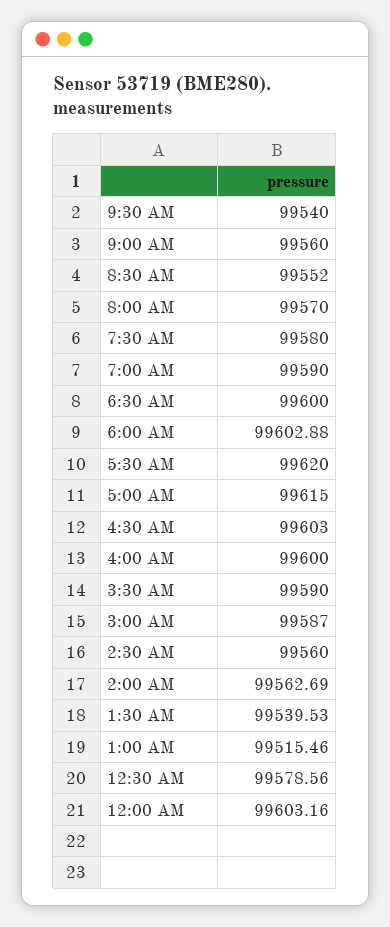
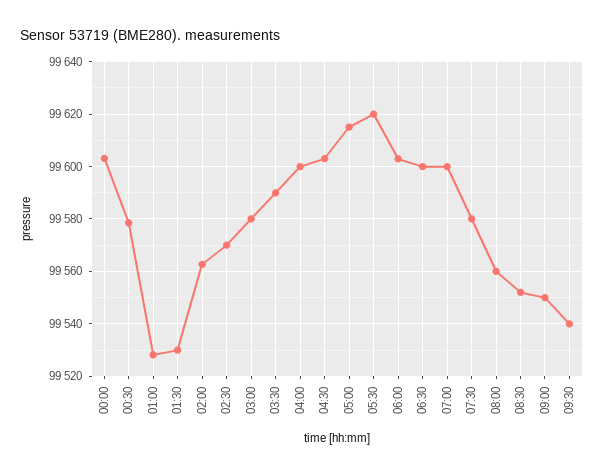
  {
    "9:30 AM": 99540,
-   "9:00 AM": 99560,
+   "9:00 AM": 99550,
    "8:30 AM": 99552,
-   "8:00 AM": 99570,
+   "8:00 AM": 99560,
    "7:30 AM": 99580,
-   "7:00 AM": 99590,
+   "7:00 AM": 99600,
    "6:30 AM": 99600,
    "6:00 AM": 99602.88,
    "5:30 AM": 99620,
    "5:00 AM": 99615,
    "4:30 AM": 99603,
    "4:00 AM": 99600,
    "3:30 AM": 99590,
-   "3:00 AM": 99587,
+   "3:00 AM": 99580,
-   "2:30 AM": 99560,
+   "2:30 AM": 99570,
    "2:00 AM": 99562.69,
-   "1:30 AM": 99539.53,
+   "1:30 AM": 99530,
-   "1:00 AM": 99515.46,
+   "1:00 AM": 99527.5,
    "12:30 AM": 99578.56,
    "12:00 AM": 99603.16
  }

